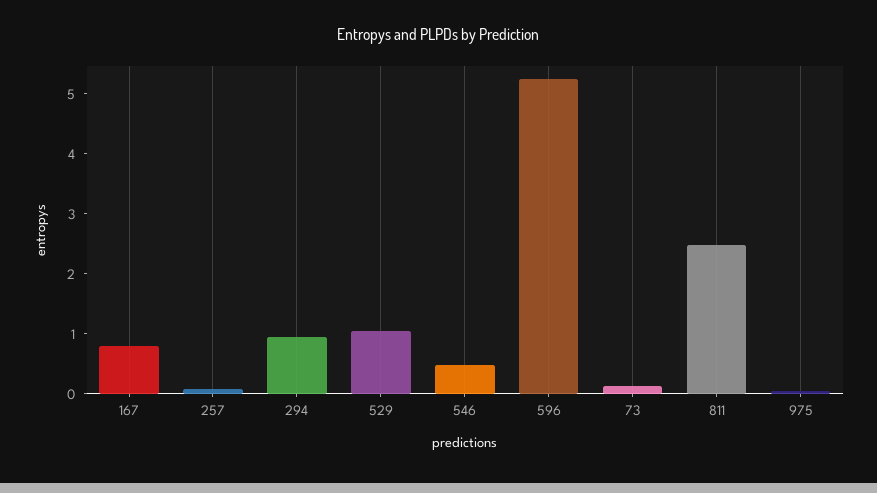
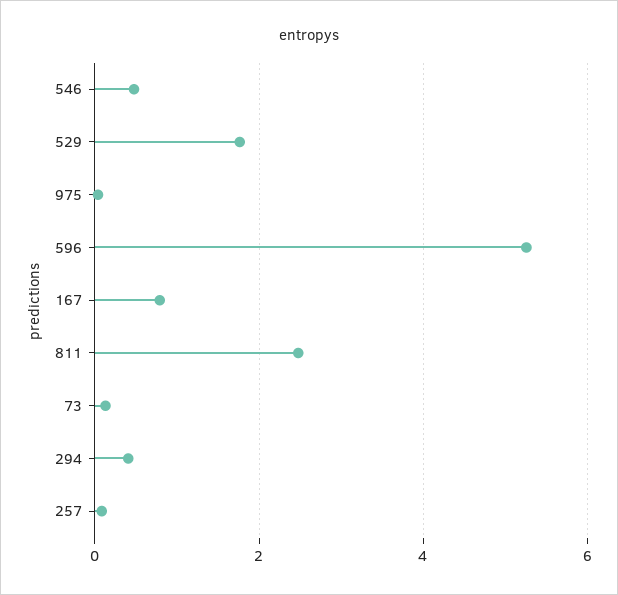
  {
    "167": 0.8,
    "257": 0,
-   "294": 1,
+   "294": 0.4,
-   "529": 1,
+   "529": 1.8,
    "546": 0.4,
    "596": 5.2,
    "73": 0.2,
    "811": 2.4,
    "975": 0
  }

